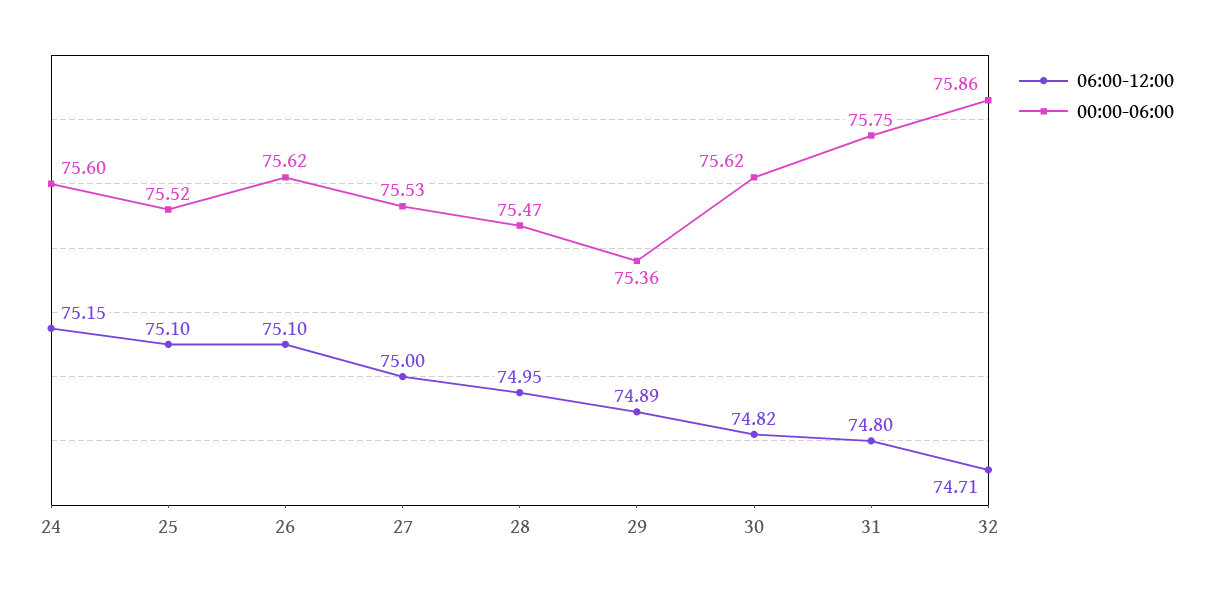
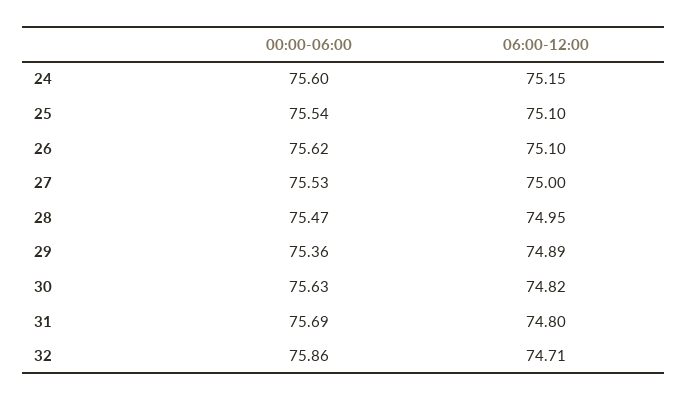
  {
    "06:00-12:00": {
      "24": 75.15,
      "25": 75.1,
      "26": 75.1,
      "27": 75,
      "28": 74.95,
      "29": 74.89,
      "30": 74.82,
      "31": 74.8,
      "32": 74.71
    },
    "00:00-06:00": {
      "24": 75.6,
-     "25": 75.52,
+     "25": 75.54,
      "26": 75.62,
      "27": 75.53,
      "28": 75.47,
      "29": 75.36,
-     "30": 75.62,
+     "30": 75.63,
-     "31": 75.75,
+     "31": 75.69,
      "32": 75.86
    }
  }

